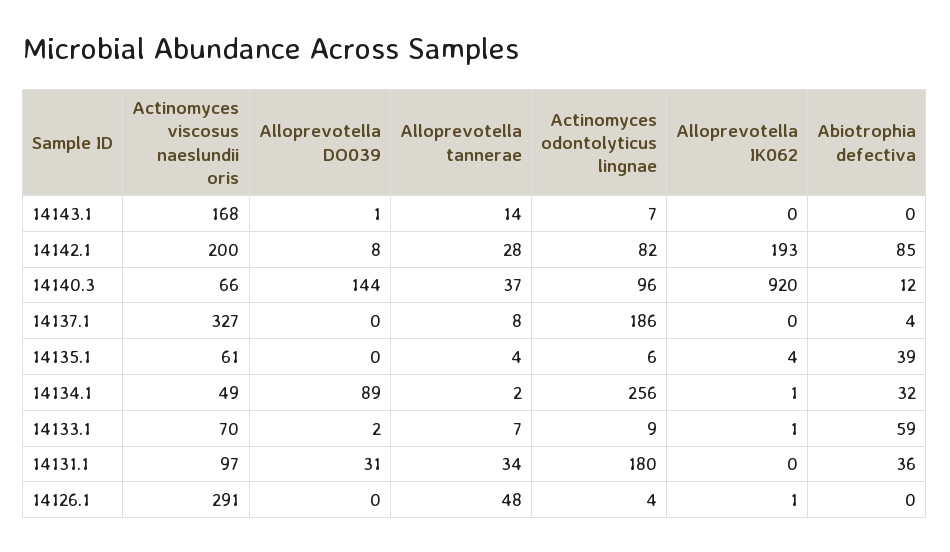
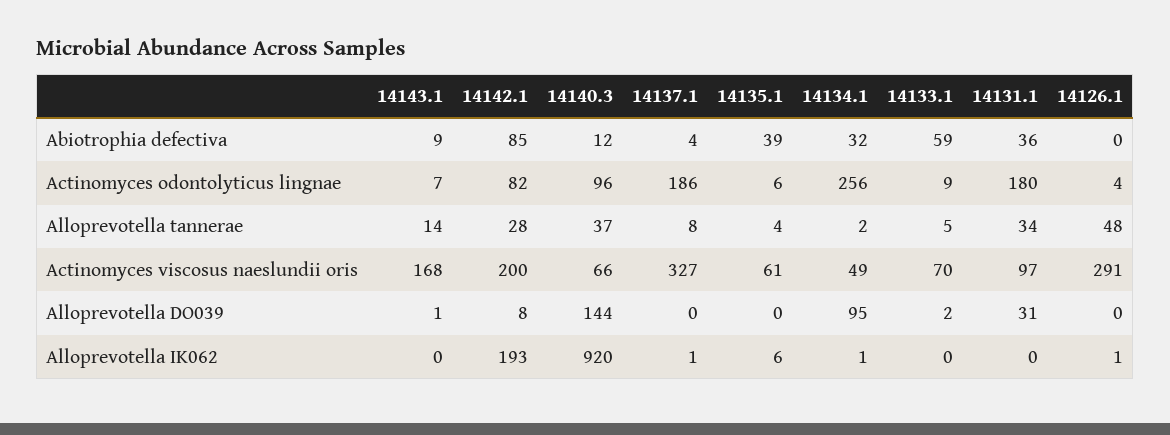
  {
    "Actinomyces viscosus naeslundii oris": {
      "14143.1": 168,
      "14142.1": 200,
      "14140.3": 66,
      "14137.1": 327,
      "14135.1": 61,
      "14134.1": 49,
      "14133.1": 70,
      "14131.1": 97,
      "14126.1": 291
    },
    "Alloprevotella DO039": {
      "14143.1": 1,
      "14142.1": 8,
      "14140.3": 144,
      "14137.1": 0,
      "14135.1": 0,
-     "14134.1": 89,
+     "14134.1": 95,
      "14133.1": 2,
      "14131.1": 31,
      "14126.1": 0
    },
    "Alloprevotella tannerae": {
      "14143.1": 14,
      "14142.1": 28,
      "14140.3": 37,
      "14137.1": 8,
      "14135.1": 4,
      "14134.1": 2,
-     "14133.1": 7,
+     "14133.1": 5,
      "14131.1": 34,
      "14126.1": 48
    },
    "Actinomyces odontolyticus lingnae": {
      "14143.1": 7,
      "14142.1": 82,
      "14140.3": 96,
      "14137.1": 186,
      "14135.1": 6,
      "14134.1": 256,
      "14133.1": 9,
      "14131.1": 180,
      "14126.1": 4
    },
    "Alloprevotella IK062": {
      "14143.1": 0,
      "14142.1": 193,
      "14140.3": 920,
-     "14137.1": 0,
+     "14137.1": 1,
-     "14135.1": 4,
+     "14135.1": 6,
      "14134.1": 1,
-     "14133.1": 1,
+     "14133.1": 0,
      "14131.1": 0,
      "14126.1": 1
    },
    "Abiotrophia defectiva": {
-     "14143.1": 0,
+     "14143.1": 9,
      "14142.1": 85,
      "14140.3": 12,
      "14137.1": 4,
      "14135.1": 39,
      "14134.1": 32,
      "14133.1": 59,
      "14131.1": 36,
      "14126.1": 0
    }
  }

